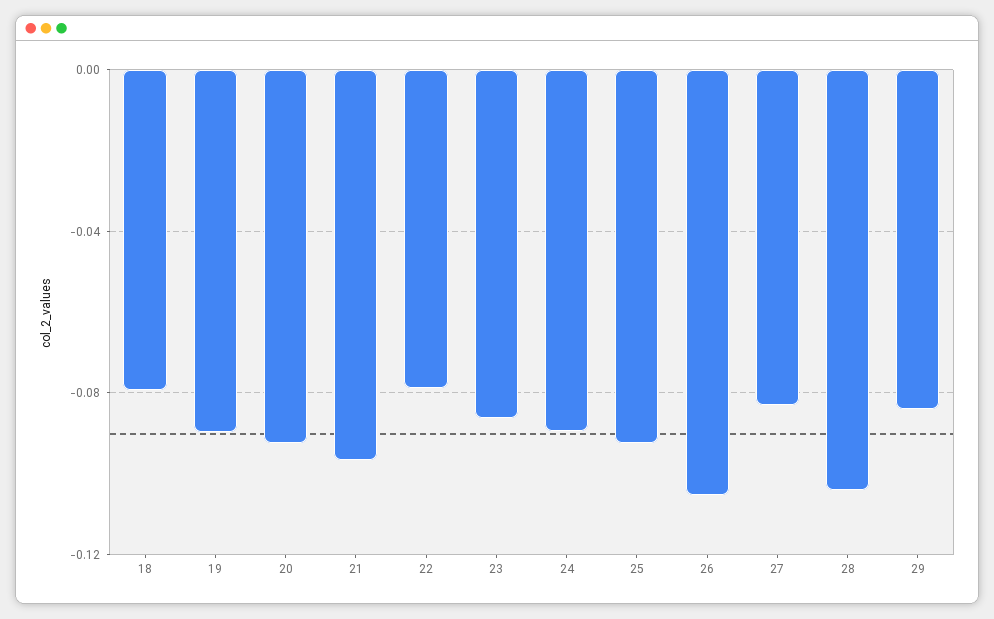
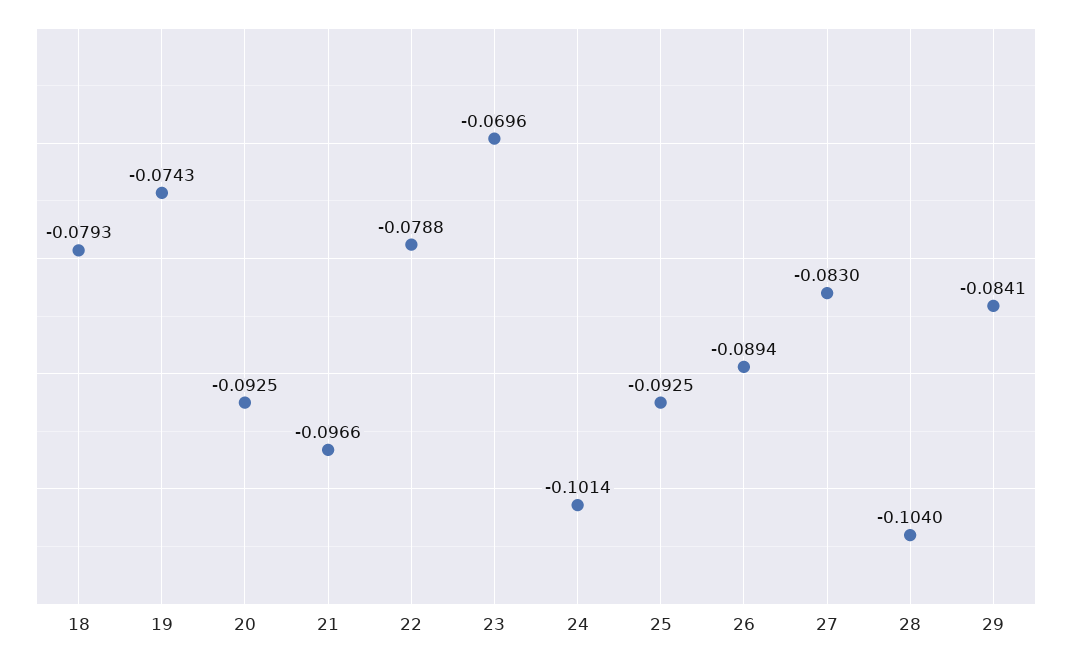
  {
    "18": -0.0793,
-   "19": -0.09,
+   "19": -0.0743,
    "20": -0.0925,
    "21": -0.0966,
    "22": -0.0788,
-   "23": -0.085,
+   "23": -0.0696,
-   "24": -0.09,
+   "24": -0.1014,
    "25": -0.0925,
-   "26": -0.105,
+   "26": -0.0894,
    "27": -0.083,
    "28": -0.104,
    "29": -0.0841
  }

